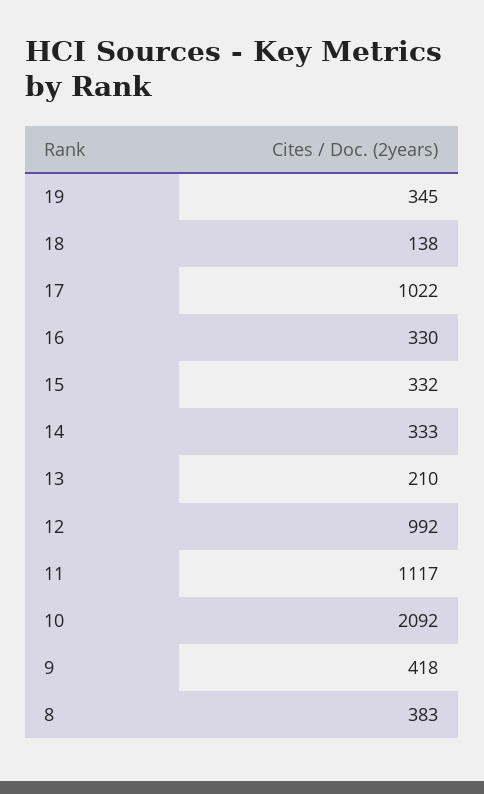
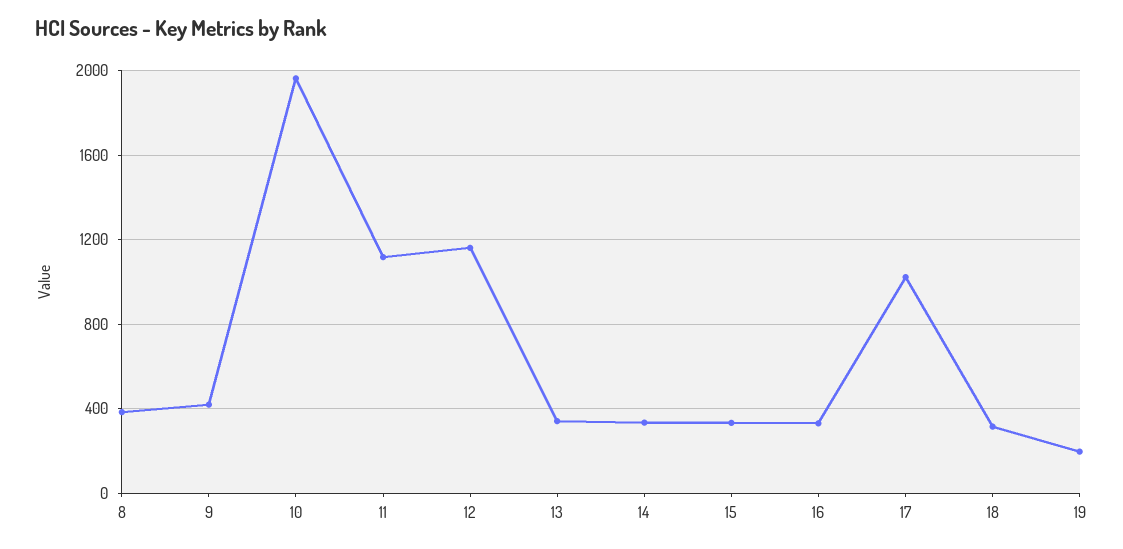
  {
-   "19": 345,
+   "19": 200,
-   "18": 138,
+   "18": 300,
    "17": 1022,
    "16": 330,
    "15": 332,
    "14": 333,
-   "13": 210,
+   "13": 350,
-   "12": 992,
+   "12": 1150,
    "11": 1117,
-   "10": 2092,
+   "10": 1950,
    "9": 418,
    "8": 383
  }

